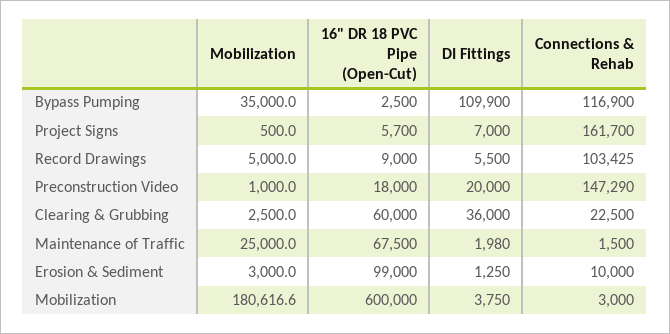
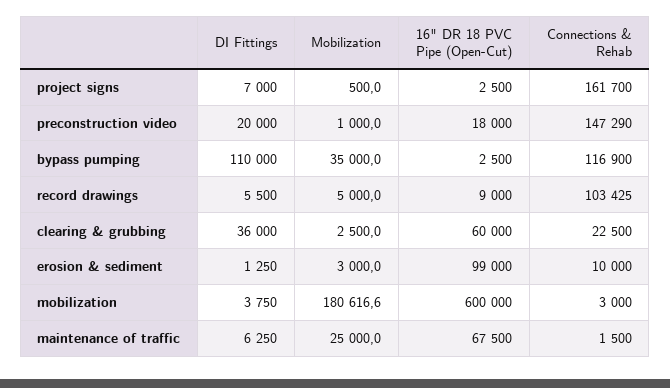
  {
    "Mobilization": {
      "Bypass Pumping": 35000,
      "Project Signs": 500,
      "Record Drawings": 5000,
      "Preconstruction Video": 1000,
      "Clearing & Grubbing": 2500,
      "Maintenance of Traffic": 25000,
      "Erosion & Sediment": 3000,
      "Mobilization": 180616.6
    },
    "16\" DR 18 PVC Pipe (Open-Cut)": {
      "Bypass Pumping": 2500,
-     "Project Signs": 5700,
+     "Project Signs": 2500,
      "Record Drawings": 9000,
      "Preconstruction Video": 18000,
      "Clearing & Grubbing": 60000,
      "Maintenance of Traffic": 67500,
      "Erosion & Sediment": 99000,
      "Mobilization": 600000
    },
    "DI Fittings": {
-     "Bypass Pumping": 109900,
+     "Bypass Pumping": 110000,
      "Project Signs": 7000,
      "Record Drawings": 5500,
      "Preconstruction Video": 20000,
      "Clearing & Grubbing": 36000,
-     "Maintenance of Traffic": 1980,
+     "Maintenance of Traffic": 6250,
      "Erosion & Sediment": 1250,
      "Mobilization": 3750
    },
    "Connections & Rehab": {
      "Bypass Pumping": 116900,
      "Project Signs": 161700,
      "Record Drawings": 103425,
      "Preconstruction Video": 147290,
      "Clearing & Grubbing": 22500,
      "Maintenance of Traffic": 1500,
      "Erosion & Sediment": 10000,
      "Mobilization": 3000
    }
  }

